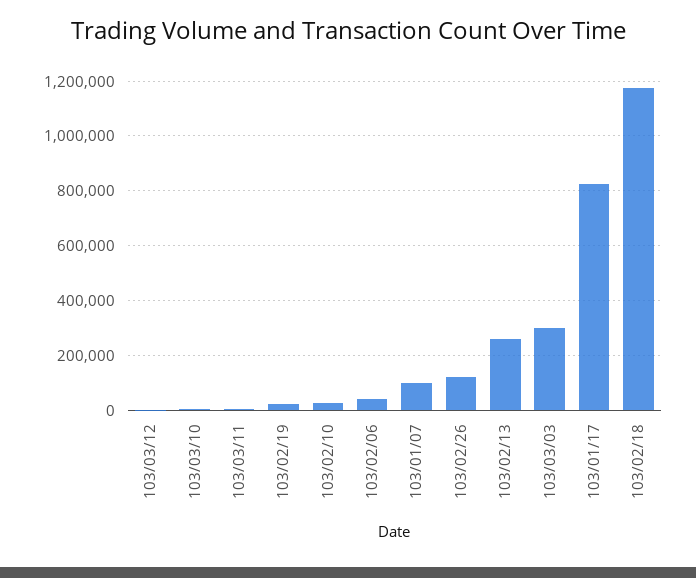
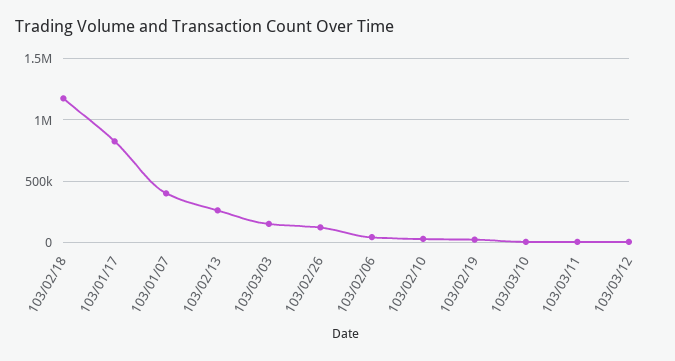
  {
    "103/03/12": 0,
    "103/03/10": 0,
    "103/03/11": 0,
    "103/02/19": 25000,
    "103/02/10": 25000,
    "103/02/06": 50000,
-   "103/01/07": 100000,
+   "103/01/07": 400000,
    "103/02/26": 125000,
    "103/02/13": 250000,
-   "103/03/03": 300000,
+   "103/03/03": 150000,
    "103/01/17": 825000,
    "103/02/18": 1175000
  }

